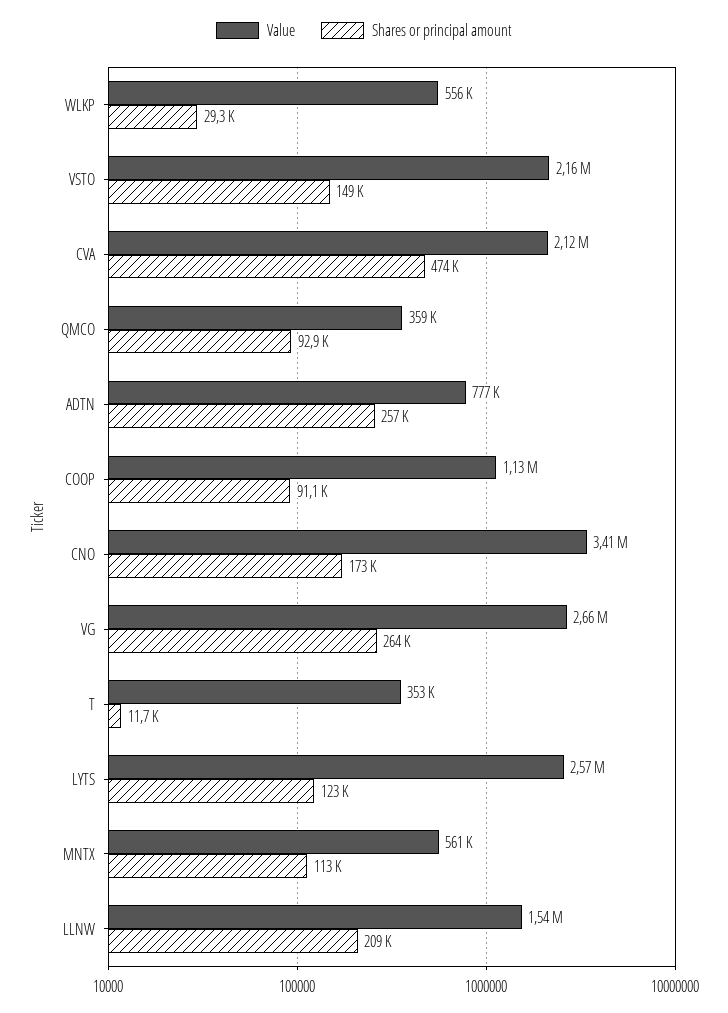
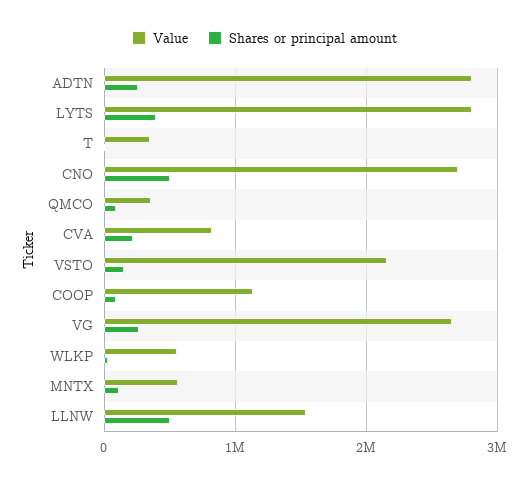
  {
    "Value": {
      "WLKP": 556000,
      "VSTO": 2160000,
-     "CVA": 2120000,
+     "CVA": 800000,
      "QMCO": 359000,
-     "ADTN": 777000,
+     "ADTN": 2800000,
      "COOP": 1130000,
-     "CNO": 3410000,
+     "CNO": 2700000,
      "VG": 2660000,
      "T": 353000,
-     "LYTS": 2570000,
+     "LYTS": 2800000,
      "MNTX": 561000,
      "LLNW": 1540000
    },
    "Shares or principal amount": {
      "WLKP": 29300,
      "VSTO": 149000,
-     "CVA": 474000,
+     "CVA": 200000,
      "QMCO": 92900,
      "ADTN": 257000,
      "COOP": 91100,
-     "CNO": 173000,
+     "CNO": 500000,
      "VG": 264000,
      "T": 11700,
-     "LYTS": 123000,
+     "LYTS": 400000,
      "MNTX": 113000,
-     "LLNW": 209000
+     "LLNW": 500000
    }
  }

